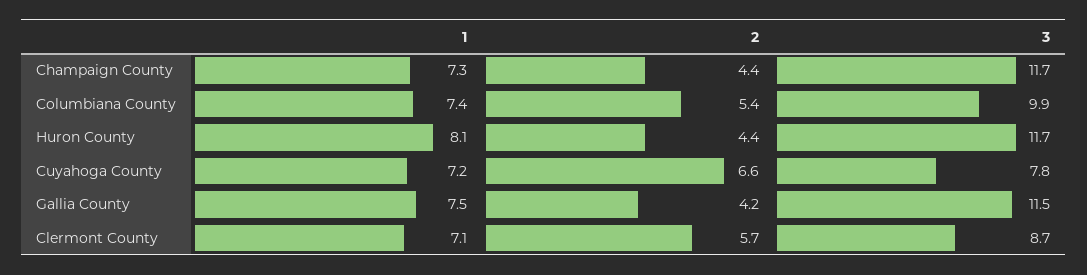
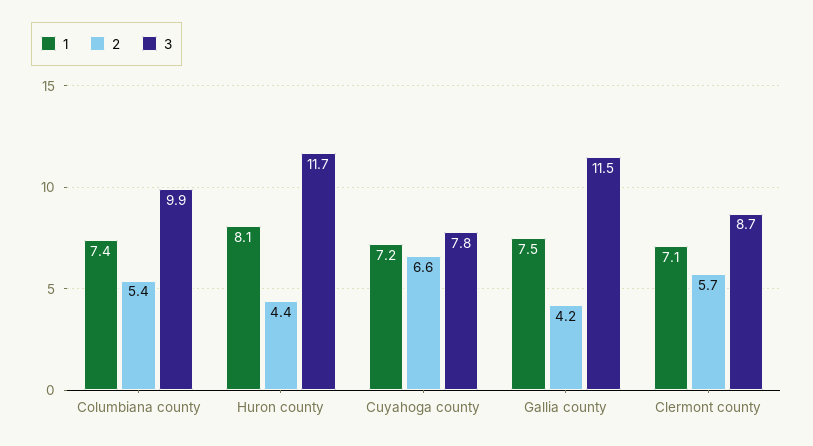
  {
    "1": {
-     "Champaign County": 7.3,
      "Columbiana County": 7.4,
      "Huron County": 8.1,
      "Cuyahoga County": 7.2,
      "Gallia County": 7.5,
      "Clermont County": 7.1
    },
    "2": {
-     "Champaign County": 4.4,
      "Columbiana County": 5.4,
      "Huron County": 4.4,
      "Cuyahoga County": 6.6,
      "Gallia County": 4.2,
      "Clermont County": 5.7
    },
    "3": {
-     "Champaign County": 11.7,
      "Columbiana County": 9.9,
      "Huron County": 11.7,
      "Cuyahoga County": 7.8,
      "Gallia County": 11.5,
      "Clermont County": 8.7
    }
  }

